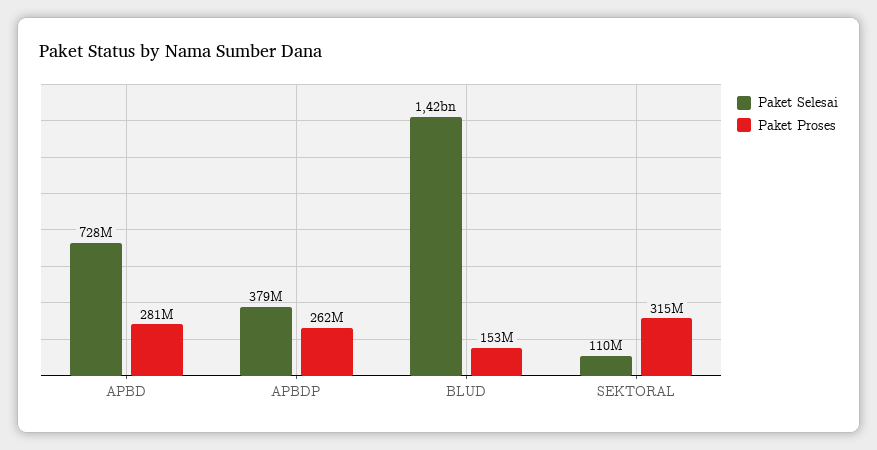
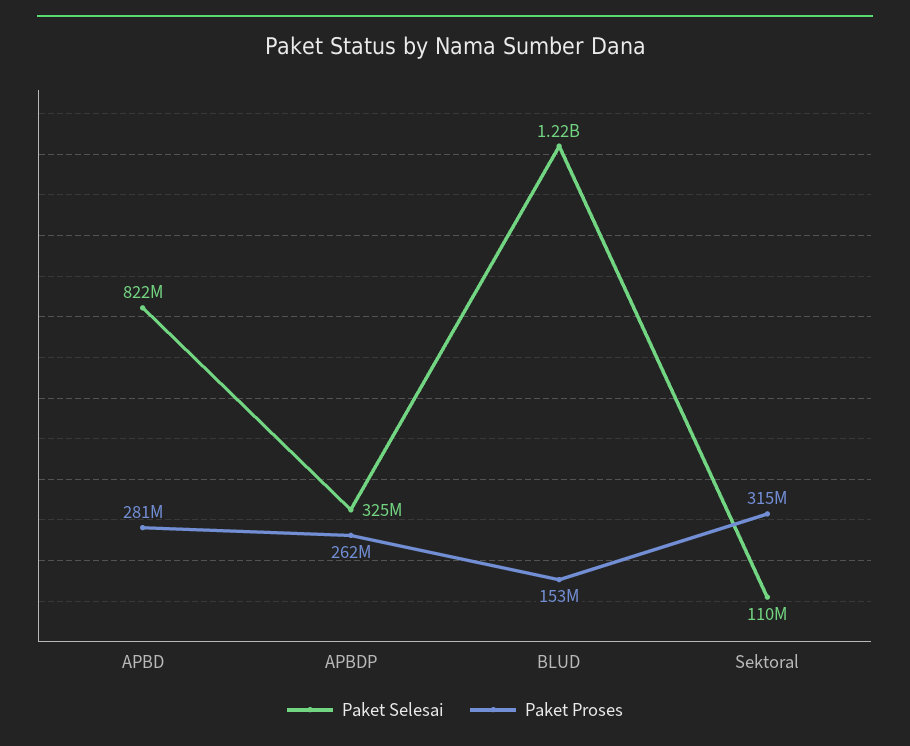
  {
    "Paket Selesai": {
-     "APBD": 728000000,
+     "APBD": 822000000,
-     "APBDP": 379000000,
+     "APBDP": 325000000,
-     "BLUD": 1420000000,
+     "BLUD": 1220000000,
      "SEKTORAL": 110000000
    },
    "Paket Proses": {
      "APBD": 281000000,
      "APBDP": 262000000,
      "BLUD": 153000000,
      "SEKTORAL": 315000000
    }
  }

